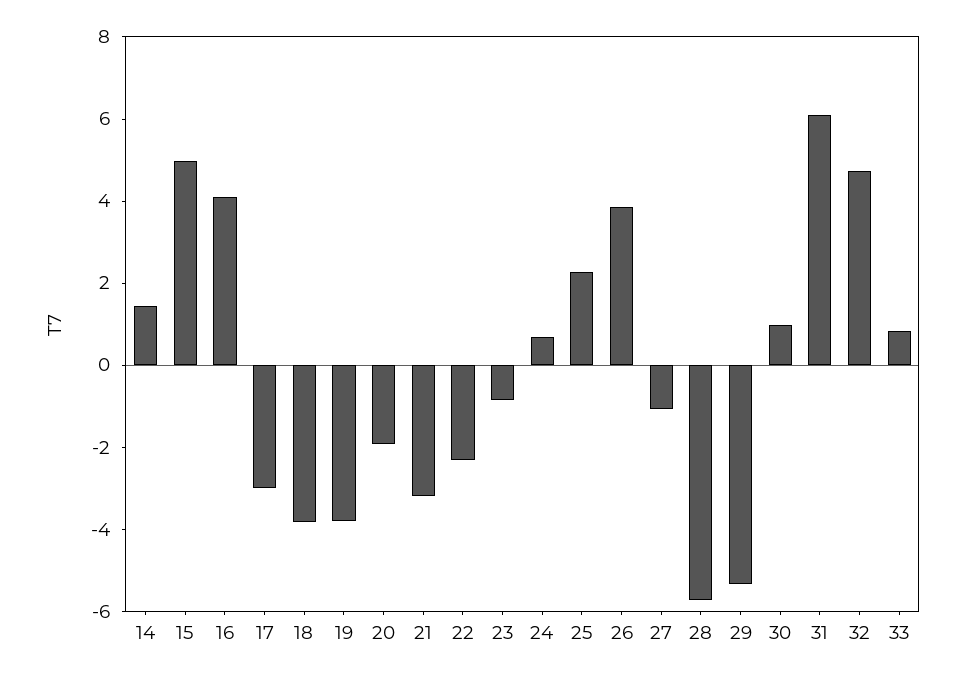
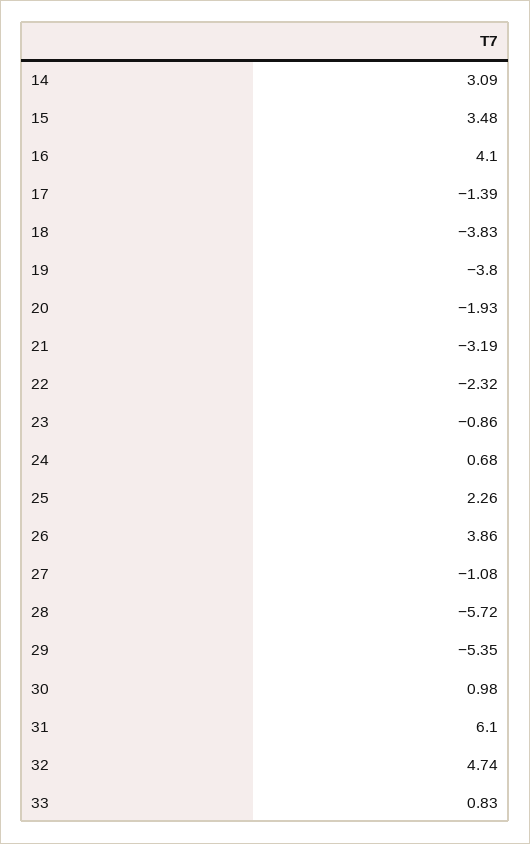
  {
-   "14": 1.5,
+   "14": 3.09,
-   "15": 5,
+   "15": 3.48,
    "16": 4.1,
-   "17": -3,
+   "17": -1.39,
    "18": -3.83,
    "19": -3.8,
    "20": -1.93,
    "21": -3.19,
    "22": -2.32,
    "23": -0.86,
    "24": 0.68,
    "25": 2.26,
    "26": 3.86,
    "27": -1.08,
    "28": -5.72,
    "29": -5.35,
    "30": 0.98,
    "31": 6.1,
    "32": 4.74,
    "33": 0.83
  }

